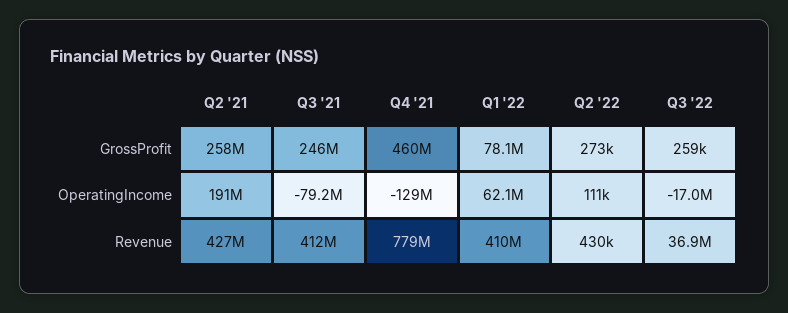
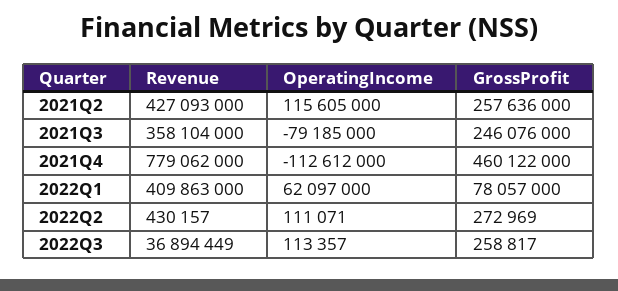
  {
    "Q2 '21": {
      "GrossProfit": 257636000,
-     "OperatingIncome": 191000000,
+     "OperatingIncome": 115605000,
      "Revenue": 427093000
    },
    "Q3 '21": {
      "GrossProfit": 246076000,
      "OperatingIncome": -79185000,
-     "Revenue": 412000000
+     "Revenue": 358104000
    },
    "Q4 '21": {
      "GrossProfit": 460122000,
-     "OperatingIncome": -129000000,
+     "OperatingIncome": -112612000,
      "Revenue": 779062000
    },
    "Q1 '22": {
      "GrossProfit": 78057000,
      "OperatingIncome": 62097000,
      "Revenue": 409863000
    },
    "Q2 '22": {
      "GrossProfit": 272969,
      "OperatingIncome": 111071,
      "Revenue": 430157
    },
    "Q3 '22": {
      "GrossProfit": 258817,
-     "OperatingIncome": -17000000,
+     "OperatingIncome": 113357,
      "Revenue": 36894449
    }
  }

